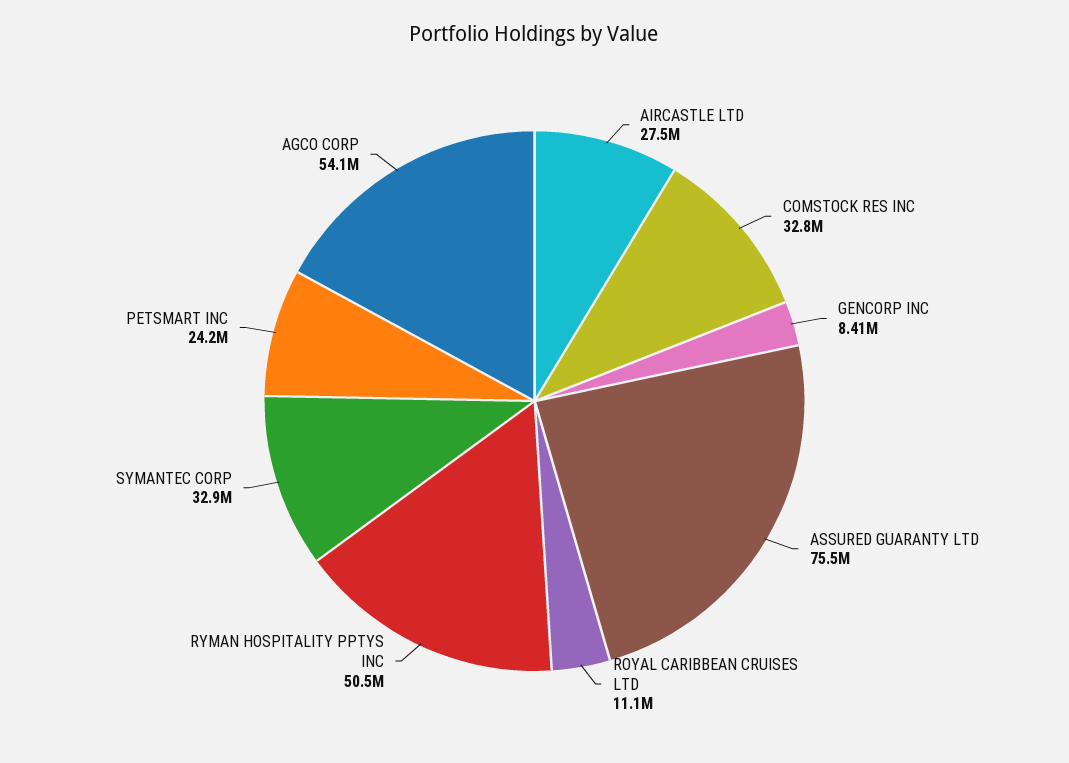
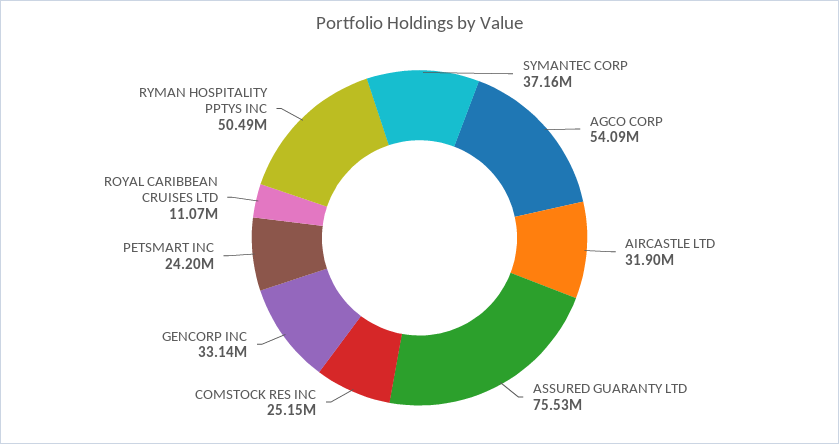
  {
-   "AIRCASTLE LTD": 27500000,
+   "AIRCASTLE LTD": 31900000,
-   "COMSTOCK RES INC": 32800000,
+   "COMSTOCK RES INC": 25150000,
-   "GENCORP INC": 8410000,
+   "GENCORP INC": 33140000,
    "ASSURED GUARANTY LTD": 75530000,
    "ROYAL CARIBBEAN CRUISES LTD": 11070000,
    "RYMAN HOSPITALITY PPTYS INC": 50490000,
-   "SYMANTEC CORP": 32900000,
+   "SYMANTEC CORP": 37160000,
    "PETSMART INC": 24200000,
    "AGCO CORP": 54090000
  }

